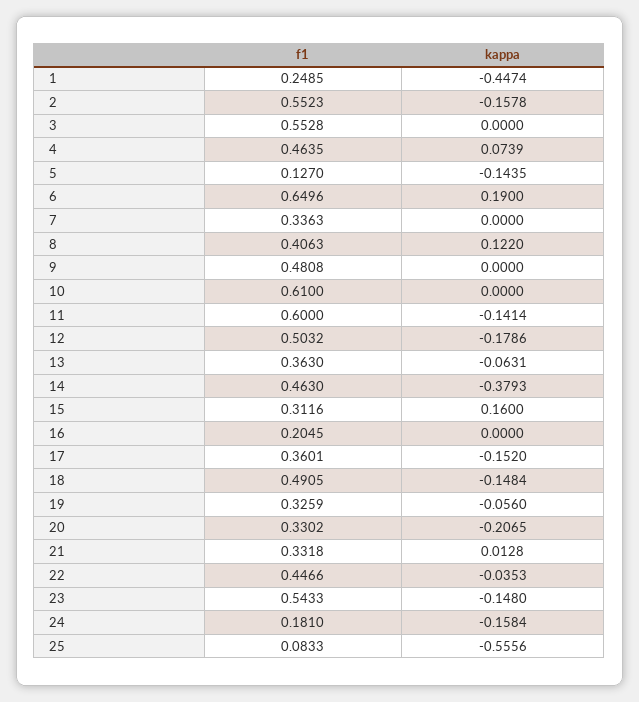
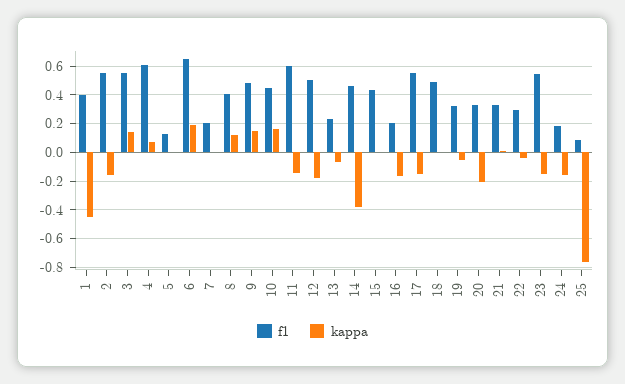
  {
    "f1": {
-     "1": 0.2485,
+     "1": 0.4,
      "2": 0.5523,
      "3": 0.5528,
-     "4": 0.4635,
+     "4": 0.6,
      "5": 0.127,
      "6": 0.6496,
-     "7": 0.3363,
+     "7": 0.2,
      "8": 0.4063,
      "9": 0.4808,
-     "10": 0.61,
+     "10": 0.45,
      "11": 0.6,
      "12": 0.5032,
-     "13": 0.363,
+     "13": 0.25,
      "14": 0.463,
-     "15": 0.3116,
+     "15": 0.45,
      "16": 0.2045,
-     "17": 0.3601,
+     "17": 0.55,
      "18": 0.4905,
      "19": 0.3259,
      "20": 0.3302,
      "21": 0.3318,
-     "22": 0.4466,
+     "22": 0.3,
      "23": 0.5433,
      "24": 0.181,
      "25": 0.0833
    },
    "kappa": {
      "1": -0.4474,
      "2": -0.1578,
-     "3": 0,
+     "3": 0.15,
      "4": 0.0739,
-     "5": -0.1435,
+     "5": 0,
      "6": 0.19,
      "7": 0,
      "8": 0.122,
-     "9": 0,
+     "9": 0.15,
-     "10": 0,
+     "10": 0.15,
      "11": -0.1414,
      "12": -0.1786,
      "13": -0.0631,
      "14": -0.3793,
-     "15": 0.16,
+     "15": 0,
-     "16": 0,
+     "16": -0.15,
      "17": -0.152,
-     "18": -0.1484,
+     "18": 0,
      "19": -0.056,
      "20": -0.2065,
      "21": 0.0128,
      "22": -0.0353,
      "23": -0.148,
      "24": -0.1584,
-     "25": -0.5556
+     "25": -0.75
    }
  }

